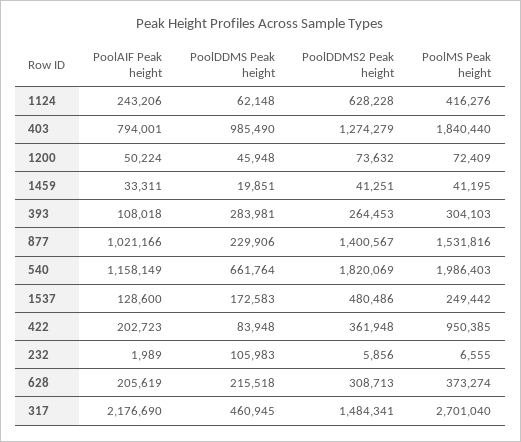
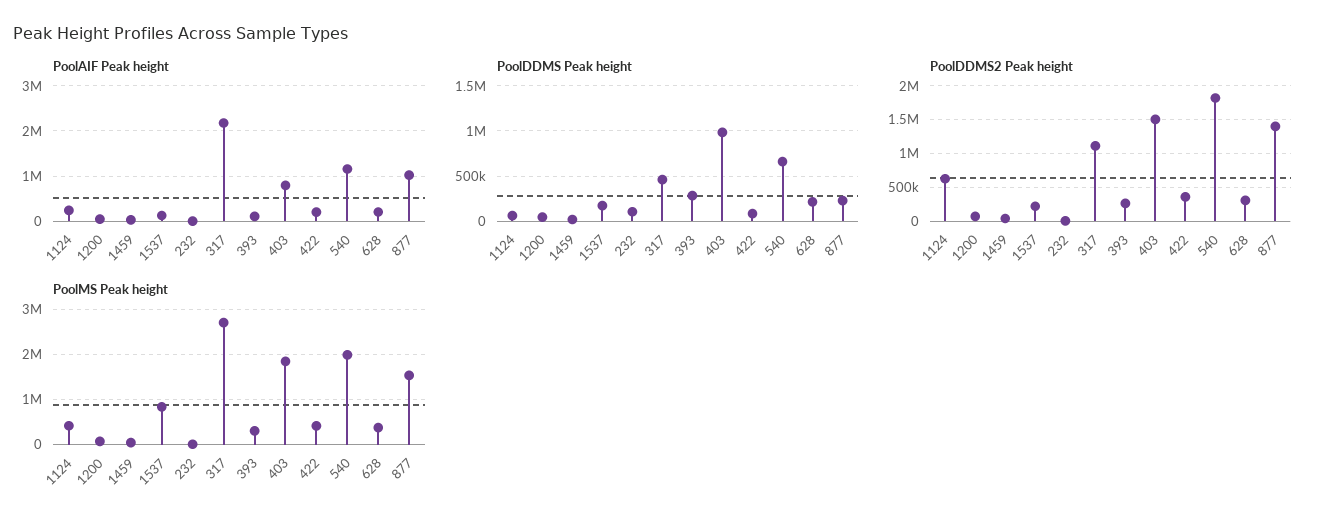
  {
    "PoolAIF Peak height": {
      "1124": 243206,
      "403": 794001,
      "1200": 50224,
      "1459": 33311,
      "393": 108018,
      "877": 1021166,
      "540": 1158149,
      "1537": 128600,
      "422": 202723,
      "232": 1989,
      "628": 205619,
      "317": 2176690
    },
    "PoolDDMS Peak height": {
      "1124": 62148,
      "403": 985490,
      "1200": 45948,
      "1459": 19851,
      "393": 283981,
      "877": 229906,
      "540": 661764,
      "1537": 172583,
      "422": 83948,
      "232": 105983,
      "628": 215518,
      "317": 460945
    },
    "PoolDDMS2 Peak height": {
      "1124": 628228,
-     "403": 1274279,
+     "403": 1500000,
      "1200": 73632,
      "1459": 41251,
      "393": 264453,
      "877": 1400567,
      "540": 1820069,
-     "1537": 480486,
+     "1537": 200000,
      "422": 361948,
      "232": 5856,
      "628": 308713,
-     "317": 1484341
+     "317": 1100000
    },
    "PoolMS Peak height": {
      "1124": 416276,
      "403": 1840440,
      "1200": 72409,
      "1459": 41195,
      "393": 304103,
      "877": 1531816,
      "540": 1986403,
-     "1537": 249442,
+     "1537": 800000,
-     "422": 950385,
+     "422": 400000,
      "232": 6555,
      "628": 373274,
      "317": 2701040
    }
  }

